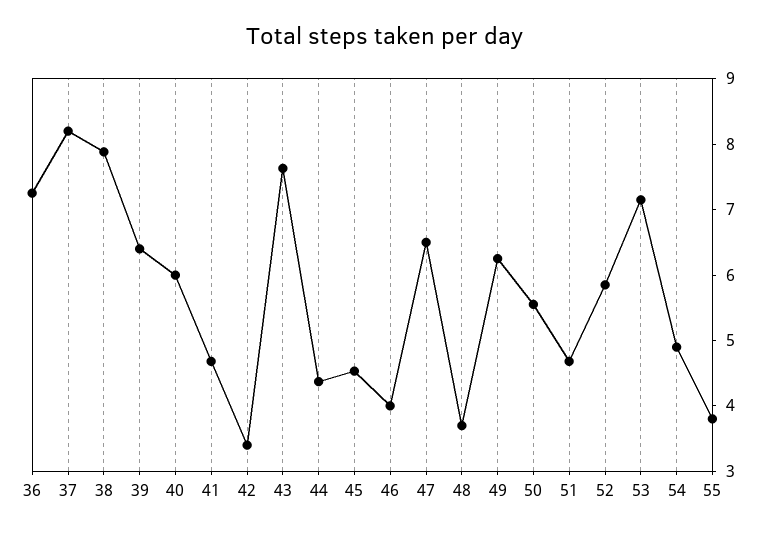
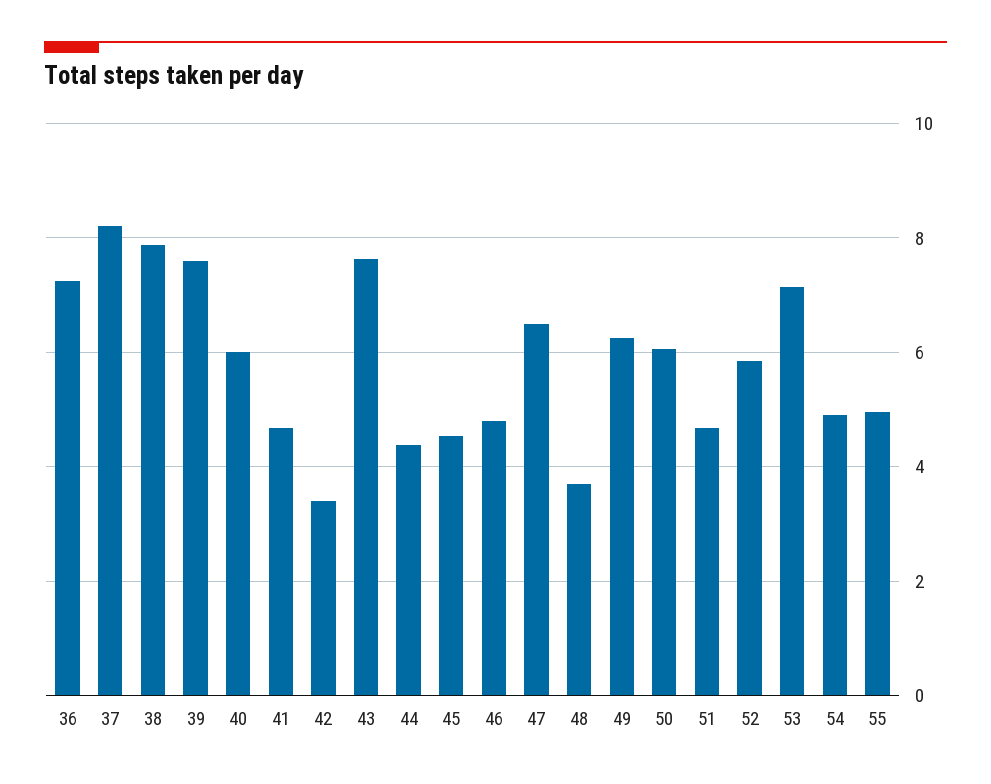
  {
    "36": 7.2,
    "37": 8.2,
    "38": 7.8,
-   "39": 6.4,
+   "39": 7.6,
    "40": 6,
    "41": 4.6,
    "42": 3.4,
    "43": 7.6,
    "44": 4.4,
    "45": 4.6,
-   "46": 4,
+   "46": 4.8,
    "47": 6.6,
    "48": 3.8,
    "49": 6.2,
-   "50": 5.6,
+   "50": 6,
    "51": 4.6,
    "52": 5.8,
    "53": 7.2,
    "54": 5,
-   "55": 3.8
+   "55": 5
  }

